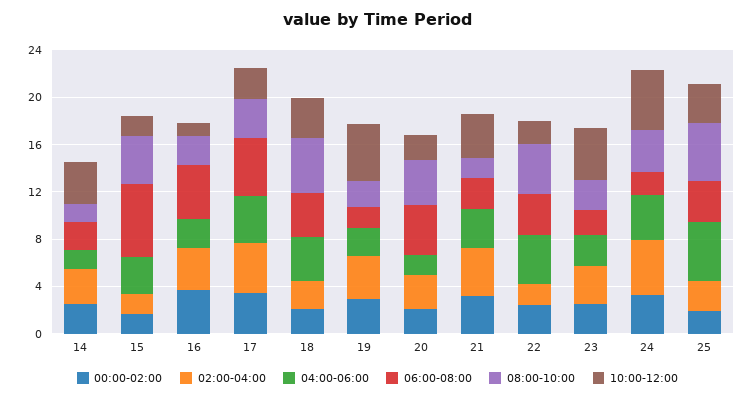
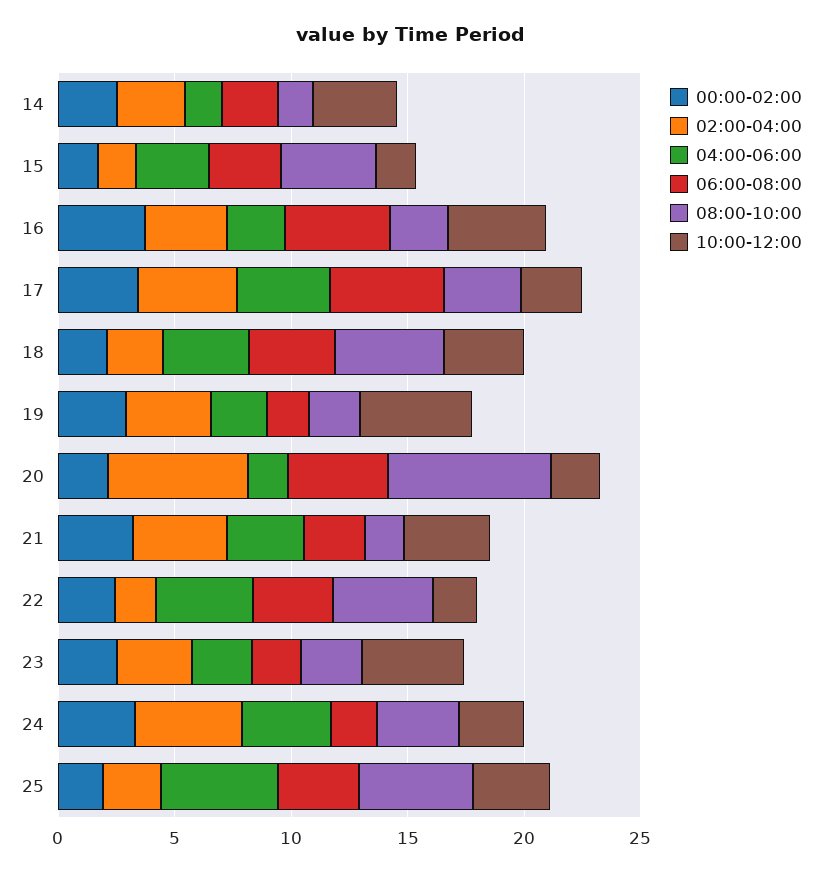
  {
    "00:00-02:00": {
      "14": 3,
      "15": 2,
      "16": 4,
      "17": 3,
      "18": 2,
      "19": 3,
      "20": 2,
      "21": 3,
      "22": 2,
      "23": 3,
      "24": 3,
      "25": 2
    },
    "02:00-04:00": {
      "14": 3,
      "15": 2,
      "16": 4,
      "17": 4,
      "18": 2,
      "19": 4,
-     "20": 3,
+     "20": 6,
      "21": 4,
      "22": 2,
      "23": 3,
      "24": 5,
      "25": 3
    },
    "04:00-06:00": {
      "14": 2,
      "15": 3,
      "16": 3,
      "17": 4,
      "18": 4,
      "19": 2,
      "20": 2,
      "21": 3,
      "22": 4,
      "23": 3,
      "24": 4,
      "25": 5
    },
    "06:00-08:00": {
      "14": 2,
-     "15": 6,
+     "15": 3,
      "16": 5,
      "17": 5,
      "18": 4,
      "19": 2,
      "20": 4,
      "21": 3,
      "22": 3,
      "23": 2,
      "24": 2,
      "25": 4
    },
    "08:00-10:00": {
      "14": 2,
      "15": 4,
      "16": 3,
      "17": 3,
      "18": 5,
      "19": 2,
-     "20": 4,
+     "20": 7,
      "21": 2,
      "22": 4,
      "23": 3,
      "24": 4,
      "25": 5
    },
    "10:00-12:00": {
      "14": 4,
      "15": 2,
-     "16": 1,
+     "16": 4,
      "17": 3,
      "18": 3,
      "19": 5,
      "20": 2,
      "21": 4,
      "22": 2,
      "23": 4,
-     "24": 5,
+     "24": 3,
      "25": 3
    }
  }

